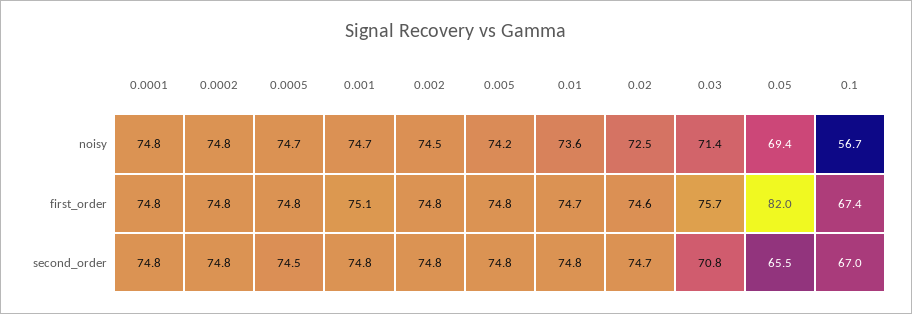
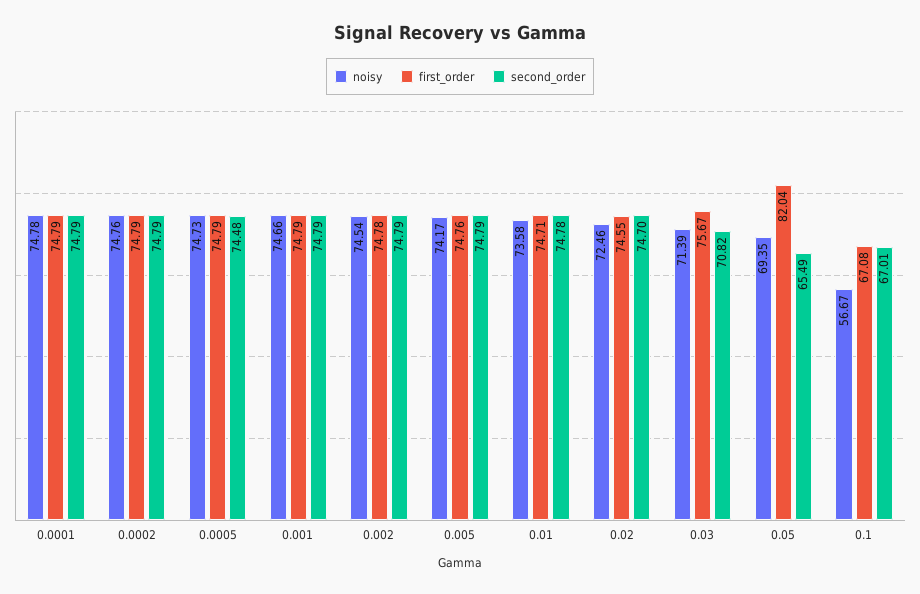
  {
    "noisy": {
      "0.0001": 74.78,
      "0.0002": 74.76,
      "0.0005": 74.73,
      "0.001": 74.66,
      "0.002": 74.54,
      "0.005": 74.17,
      "0.01": 73.58,
      "0.02": 72.46,
      "0.03": 71.39,
      "0.05": 69.35,
      "0.1": 56.67
    },
    "first_order": {
      "0.0001": 74.79,
      "0.0002": 74.79,
      "0.0005": 74.79,
-     "0.001": 75.1,
+     "0.001": 74.79,
      "0.002": 74.78,
      "0.005": 74.76,
      "0.01": 74.71,
      "0.02": 74.55,
      "0.03": 75.67,
      "0.05": 82.04,
-     "0.1": 67.4
+     "0.1": 67.08
    },
    "second_order": {
      "0.0001": 74.79,
      "0.0002": 74.79,
      "0.0005": 74.48,
      "0.001": 74.79,
      "0.002": 74.79,
      "0.005": 74.79,
      "0.01": 74.78,
      "0.02": 74.7,
      "0.03": 70.82,
      "0.05": 65.49,
      "0.1": 67.01
    }
  }

